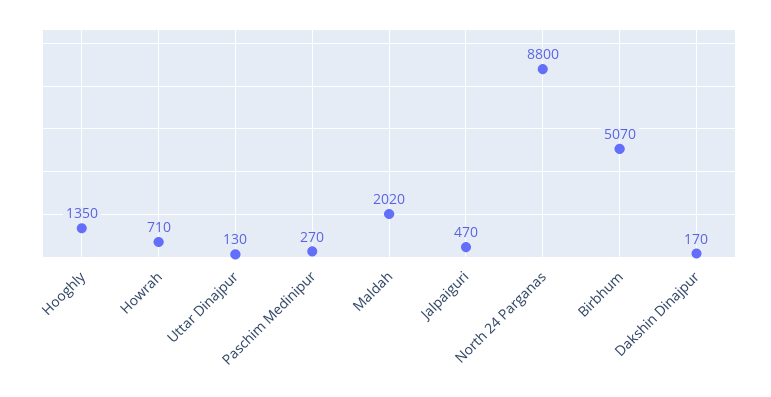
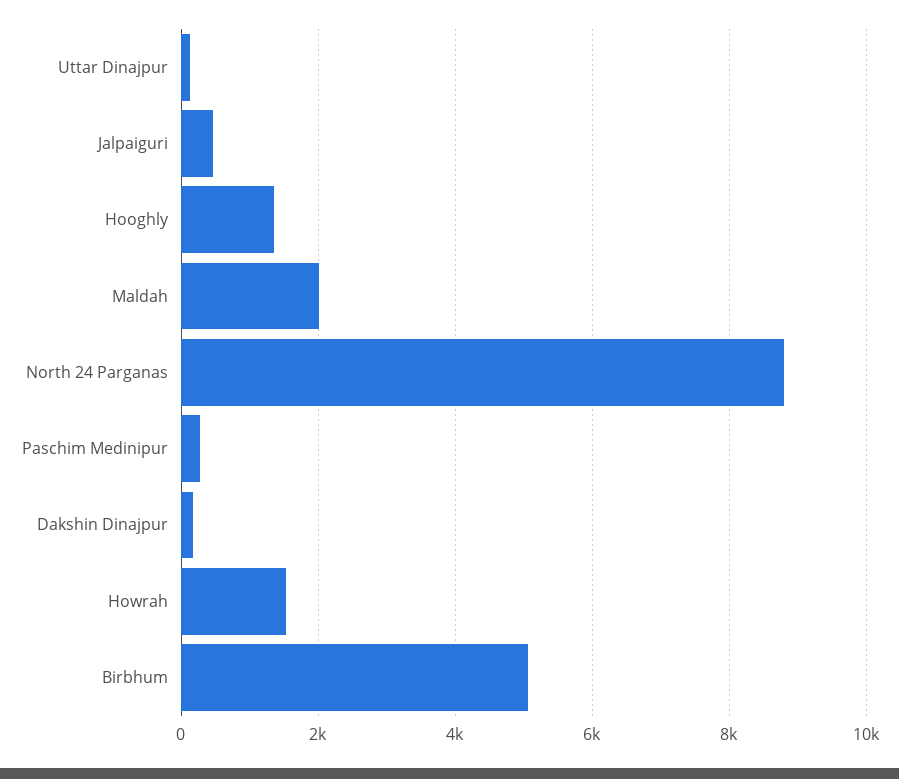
  {
    "Hooghly": 1350,
-   "Howrah": 710,
+   "Howrah": 1600,
    "Uttar Dinajpur": 130,
    "Paschim Medinipur": 270,
    "Maldah": 2020,
    "Jalpaiguri": 470,
    "North 24 Parganas": 8800,
    "Birbhum": 5070,
    "Dakshin Dinajpur": 170
  }

